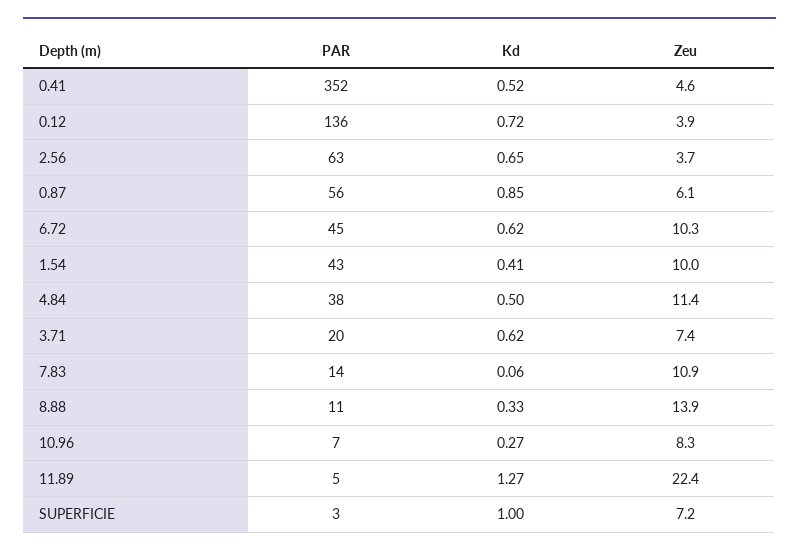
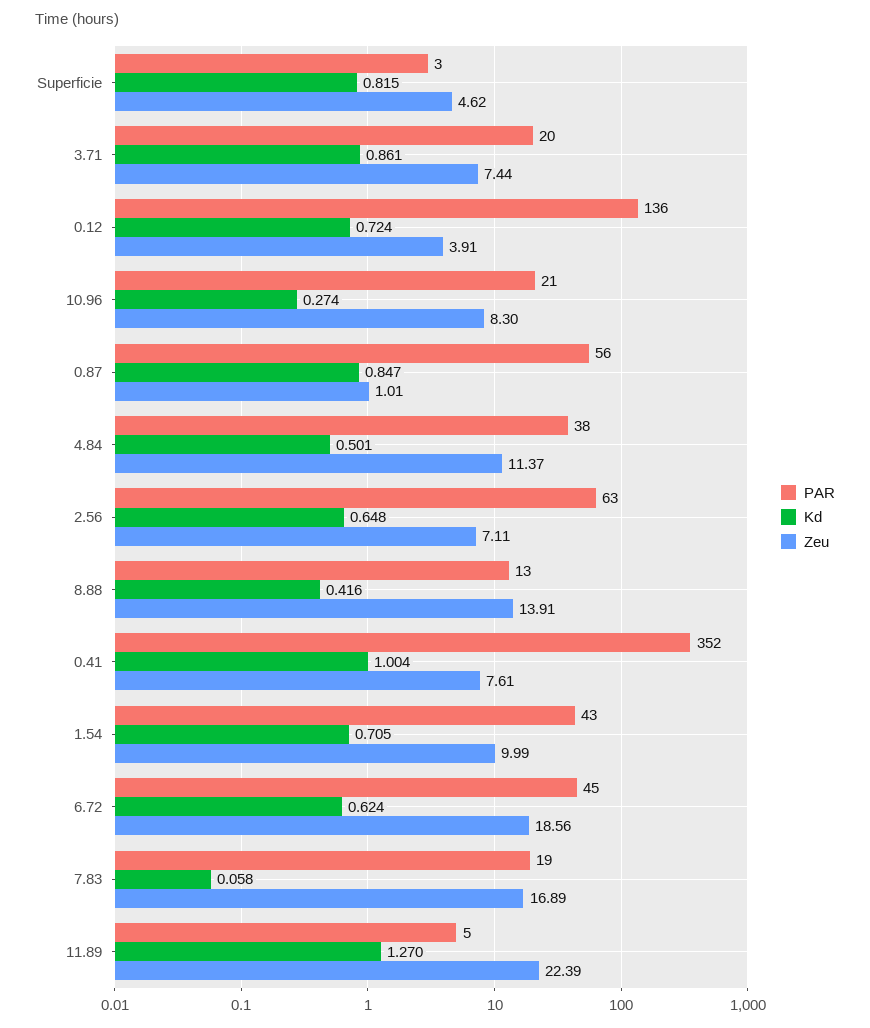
  {
    "PAR": {
      "0.41": 352,
      "0.12": 136,
      "2.56": 63,
      "0.87": 56,
      "6.72": 45,
      "1.54": 43,
      "4.84": 38,
      "3.71": 20,
-     "7.83": 14,
+     "7.83": 19,
-     "8.88": 11,
+     "8.88": 13,
-     "10.96": 7,
+     "10.96": 21,
      "11.89": 5,
      "SUPERFICIE": 3
    },
    "Kd": {
-     "0.41": 0.52,
+     "0.41": 1.004,
      "0.12": 0.724,
      "2.56": 0.648,
      "0.87": 0.847,
      "6.72": 0.624,
-     "1.54": 0.41,
+     "1.54": 0.705,
      "4.84": 0.501,
-     "3.71": 0.62,
+     "3.71": 0.861,
      "7.83": 0.058,
-     "8.88": 0.33,
+     "8.88": 0.416,
      "10.96": 0.274,
      "11.89": 1.27,
-     "SUPERFICIE": 1
+     "SUPERFICIE": 0.815
    },
    "Zeu": {
-     "0.41": 4.6,
+     "0.41": 7.61,
      "0.12": 3.91,
-     "2.56": 3.7,
+     "2.56": 7.11,
-     "0.87": 6.1,
+     "0.87": 1.01,
-     "6.72": 10.3,
+     "6.72": 18.56,
      "1.54": 9.99,
      "4.84": 11.37,
      "3.71": 7.44,
-     "7.83": 10.9,
+     "7.83": 16.89,
      "8.88": 13.91,
      "10.96": 8.3,
      "11.89": 22.39,
-     "SUPERFICIE": 7.2
+     "SUPERFICIE": 4.62
    }
  }

